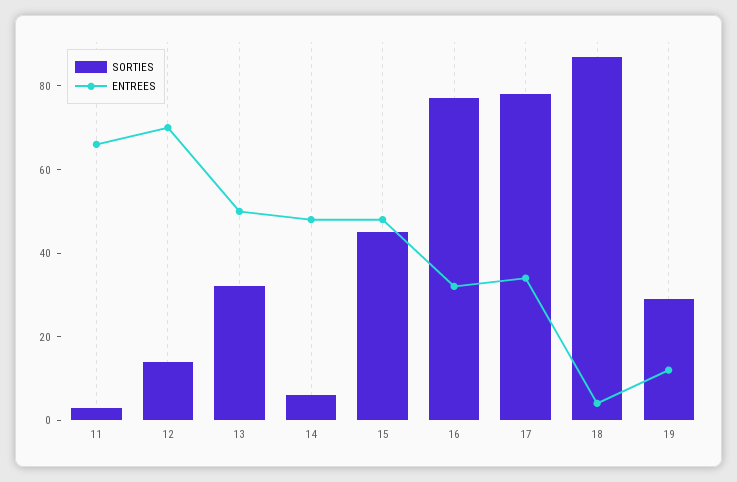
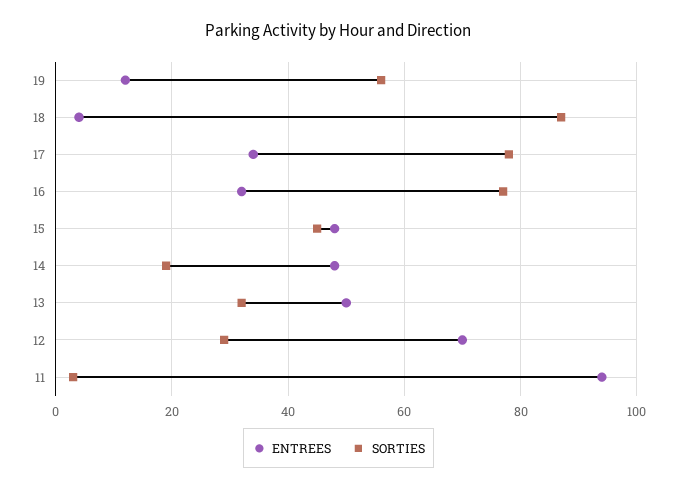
  {
    "SORTIES": {
      "11": 5,
-     "12": 15,
+     "12": 30,
      "13": 30,
-     "14": 5,
+     "14": 20,
      "15": 45,
      "16": 75,
      "17": 80,
      "18": 85,
-     "19": 30
+     "19": 55
    },
    "ENTREES": {
-     "11": 65,
+     "11": 95,
      "12": 70,
      "13": 50,
      "14": 50,
      "15": 50,
      "16": 30,
      "17": 35,
      "18": 5,
      "19": 10
    }
  }

